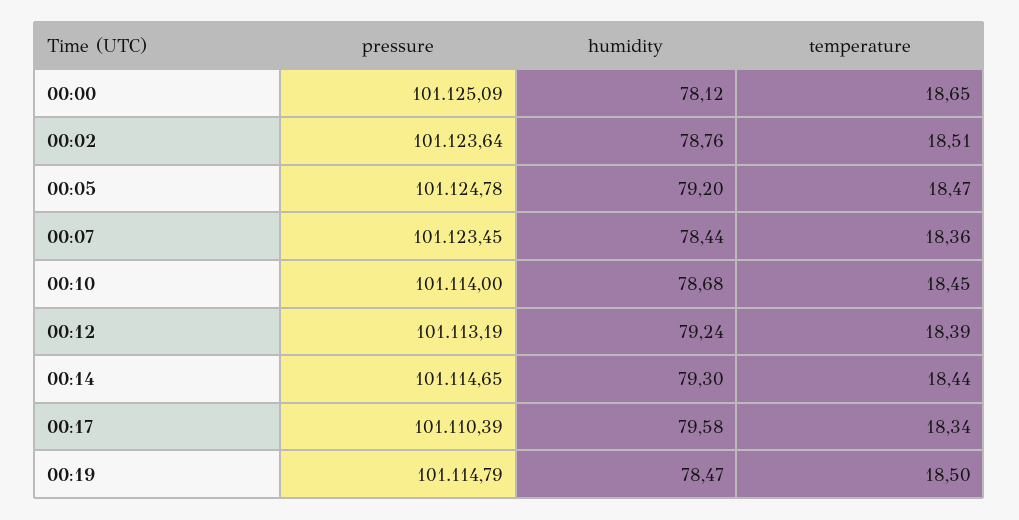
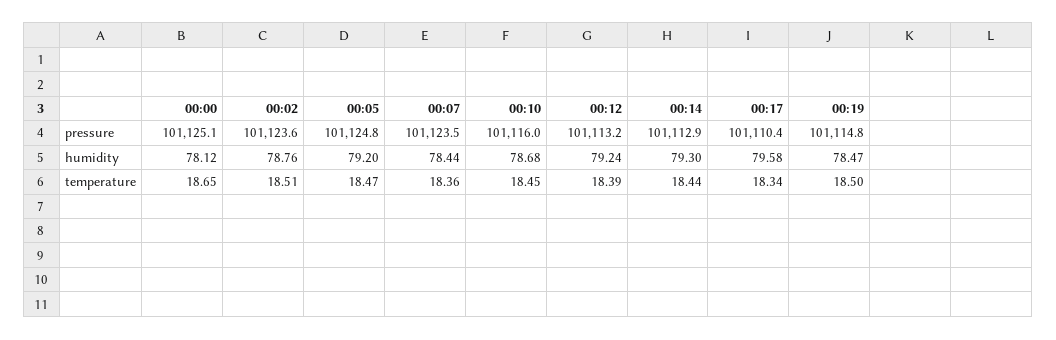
  {
    "pressure": {
      "00:00": 101125.09,
      "00:02": 101123.64,
      "00:05": 101124.78,
      "00:07": 101123.45,
-     "00:10": 101114,
+     "00:10": 101116,
      "00:12": 101113.19,
-     "00:14": 101114.65,
+     "00:14": 101112.9,
      "00:17": 101110.39,
      "00:19": 101114.79
    },
    "humidity": {
      "00:00": 78.12,
      "00:02": 78.76,
      "00:05": 79.2,
      "00:07": 78.44,
      "00:10": 78.68,
      "00:12": 79.24,
      "00:14": 79.3,
      "00:17": 79.58,
      "00:19": 78.47
    },
    "temperature": {
      "00:00": 18.65,
      "00:02": 18.51,
      "00:05": 18.47,
      "00:07": 18.36,
      "00:10": 18.45,
      "00:12": 18.39,
      "00:14": 18.44,
      "00:17": 18.34,
      "00:19": 18.5
    }
  }

